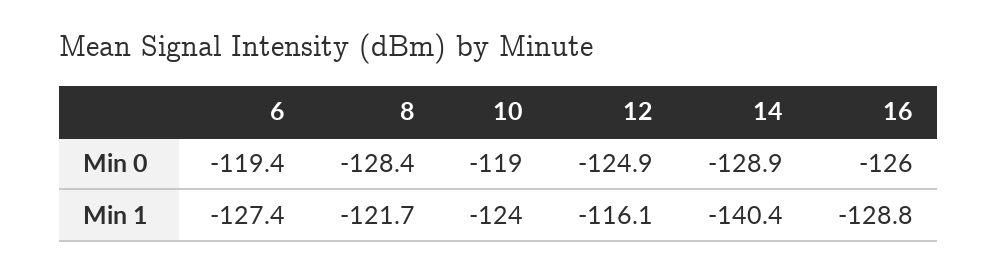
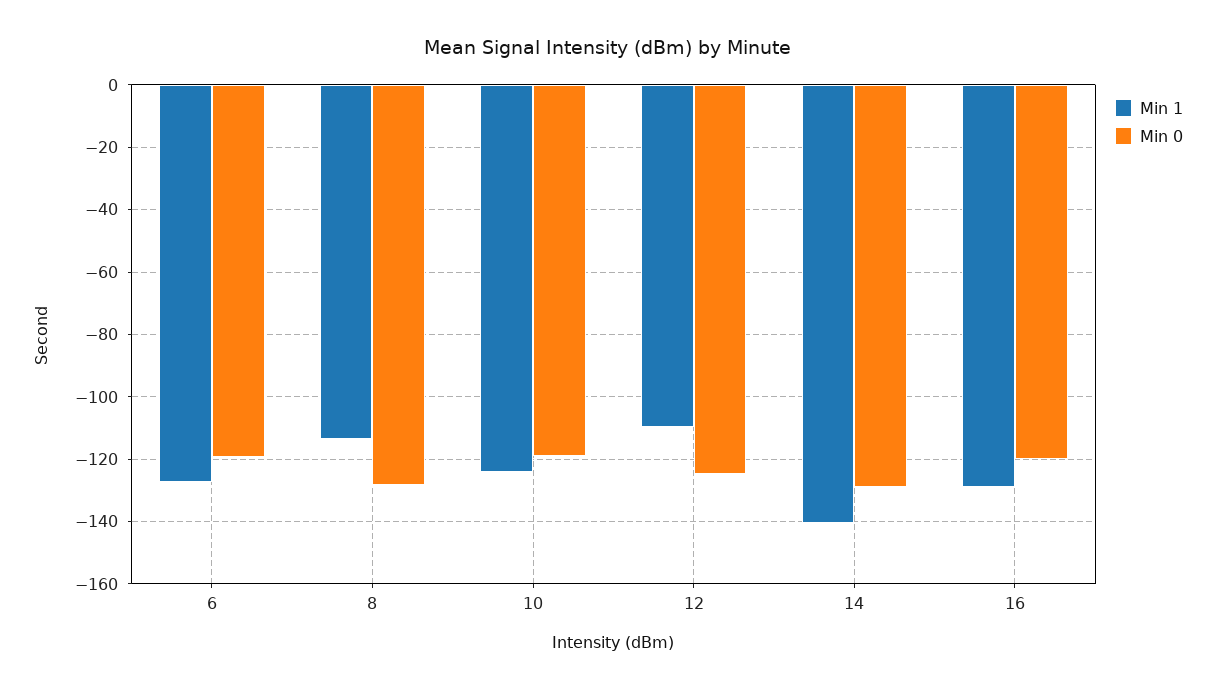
  {
    "Min 0": {
      "6": -119.4,
      "8": -128.4,
      "10": -119,
      "12": -124.9,
      "14": -128.9,
-     "16": -126
+     "16": -120
    },
    "Min 1": {
      "6": -127.4,
-     "8": -121.7,
+     "8": -114,
      "10": -124,
-     "12": -116.1,
+     "12": -110,
      "14": -140.4,
      "16": -128.8
    }
  }

